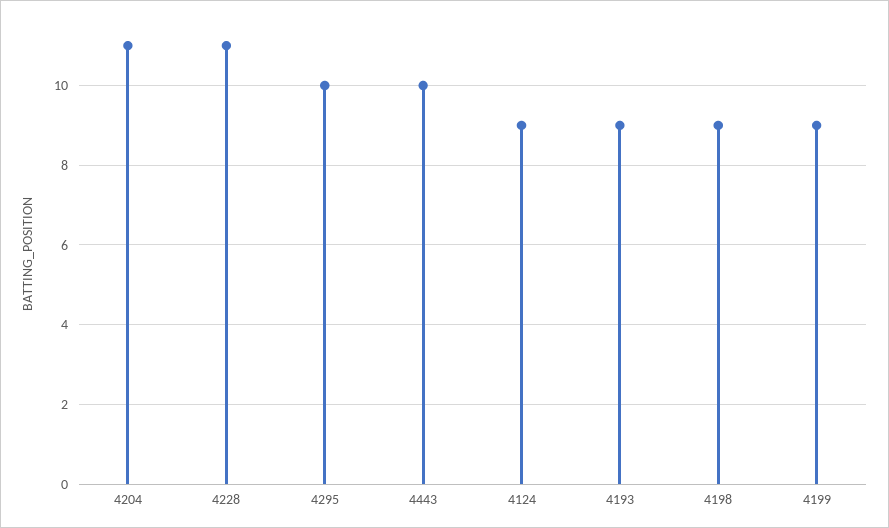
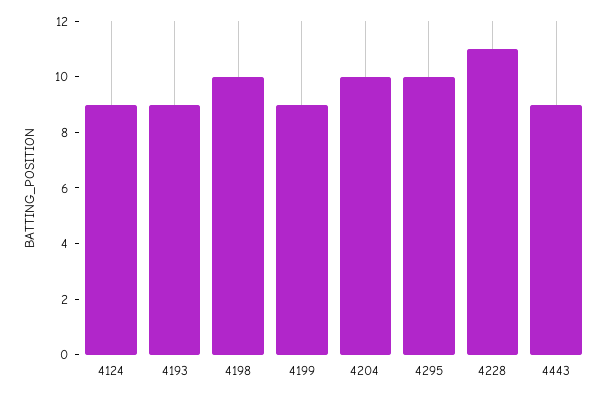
  {
-   "4204": 11,
+   "4204": 10,
    "4228": 11,
    "4295": 10,
-   "4443": 10,
+   "4443": 9,
    "4124": 9,
    "4193": 9,
-   "4198": 9,
+   "4198": 10,
    "4199": 9
  }

